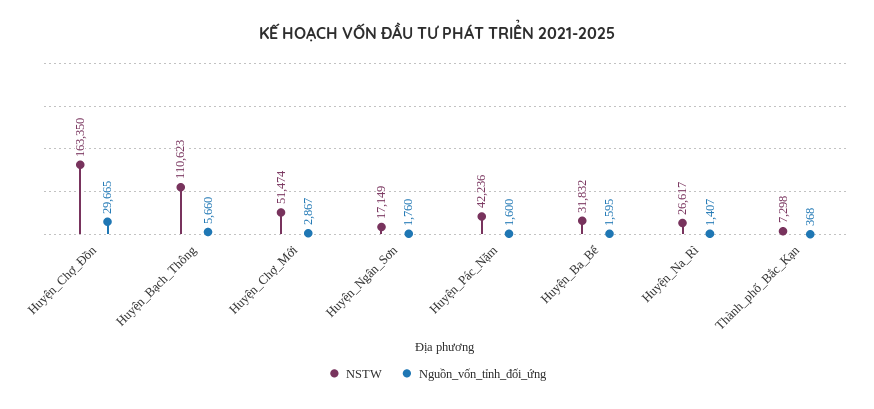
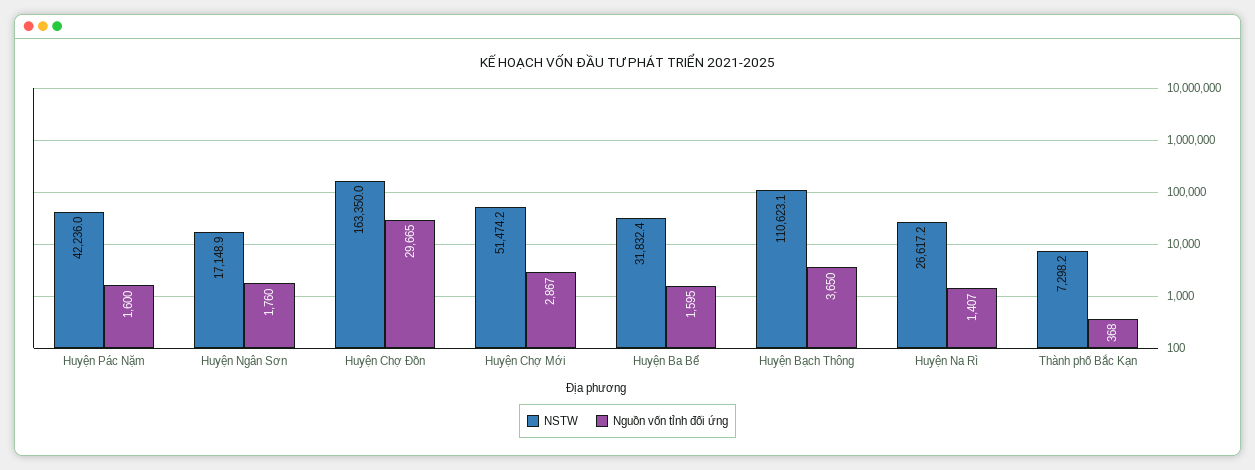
  {
    "NSTW": {
      "Huyện_Chợ_Đồn": 163350,
      "Huyện_Bạch_Thông": 110623.1,
      "Huyện_Chợ_Mới": 51474.2,
      "Huyện_Ngân_Sơn": 17148.9,
      "Huyện_Pác_Nặm": 42236,
      "Huyện_Ba_Bể": 31832.4,
      "Huyện_Na_Rì": 26617.2,
      "Thành_phố_Bắc_Kạn": 7298.2
    },
    "Nguồn_vốn_tỉnh_đối_ứng": {
      "Huyện_Chợ_Đồn": 29665,
-     "Huyện_Bạch_Thông": 5660,
+     "Huyện_Bạch_Thông": 3650,
      "Huyện_Chợ_Mới": 2867,
      "Huyện_Ngân_Sơn": 1760,
      "Huyện_Pác_Nặm": 1600,
      "Huyện_Ba_Bể": 1595,
      "Huyện_Na_Rì": 1407,
      "Thành_phố_Bắc_Kạn": 368
    }
  }

